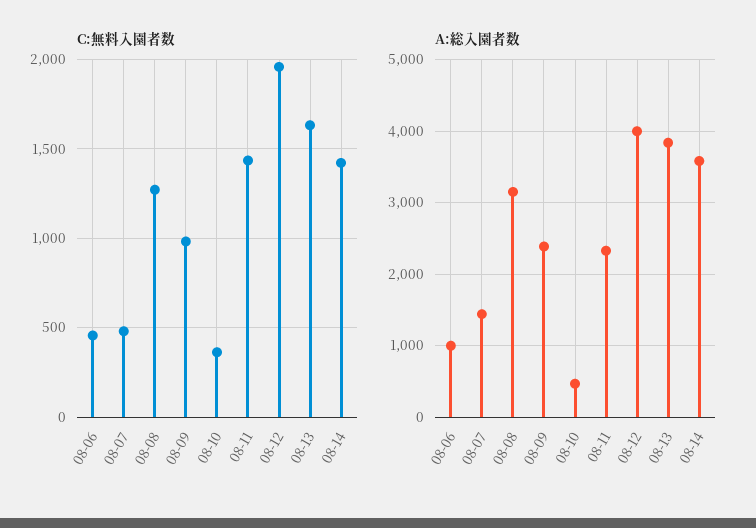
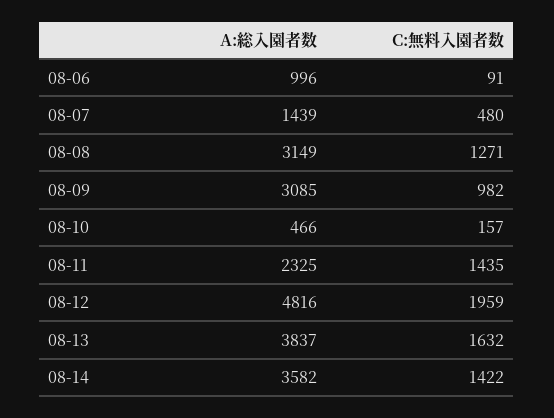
  {
    "C:無料入園者数": {
-     "08-06": 450,
+     "08-06": 91,
      "08-07": 480,
      "08-08": 1271,
      "08-09": 982,
-     "08-10": 350,
+     "08-10": 157,
      "08-11": 1435,
      "08-12": 1959,
      "08-13": 1632,
      "08-14": 1422
    },
    "A:総入園者数": {
      "08-06": 996,
      "08-07": 1439,
      "08-08": 3149,
-     "08-09": 2400,
+     "08-09": 3085,
      "08-10": 466,
      "08-11": 2325,
-     "08-12": 4000,
+     "08-12": 4816,
      "08-13": 3837,
      "08-14": 3582
    }
  }

